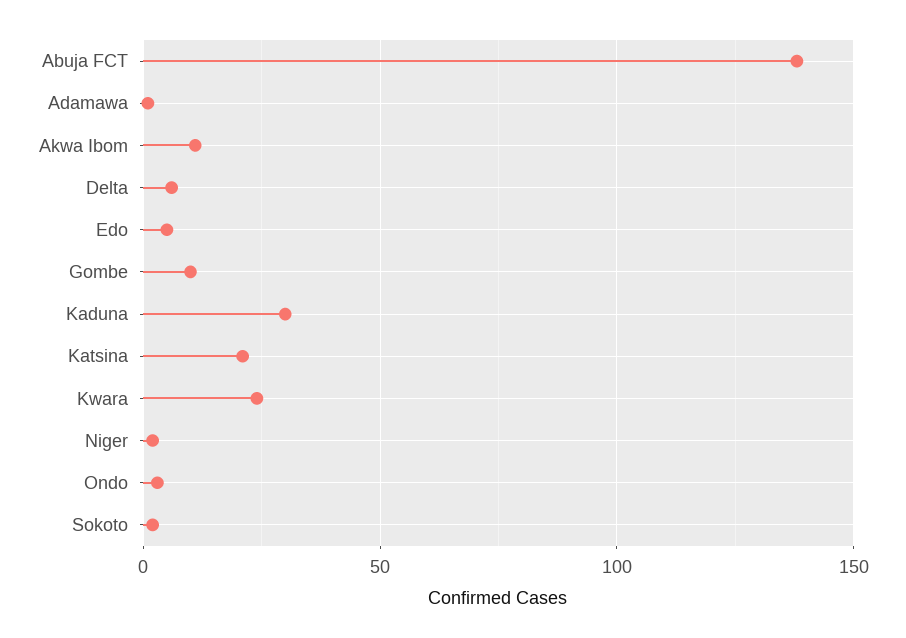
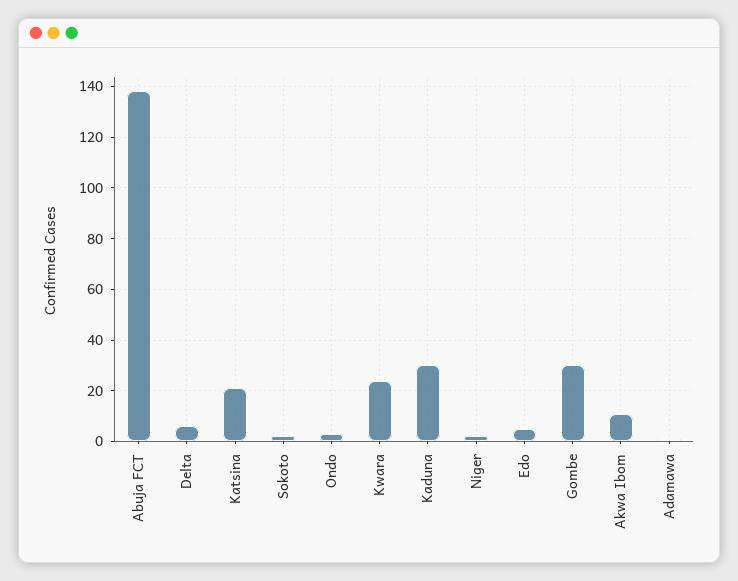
  {
    "Abuja FCT": 140,
    "Adamawa": 0,
    "Akwa Ibom": 10,
    "Delta": 5,
    "Edo": 5,
-   "Gombe": 10,
+   "Gombe": 30,
    "Kaduna": 30,
    "Katsina": 20,
    "Kwara": 25,
    "Niger": 0,
    "Ondo": 5,
    "Sokoto": 0
  }

